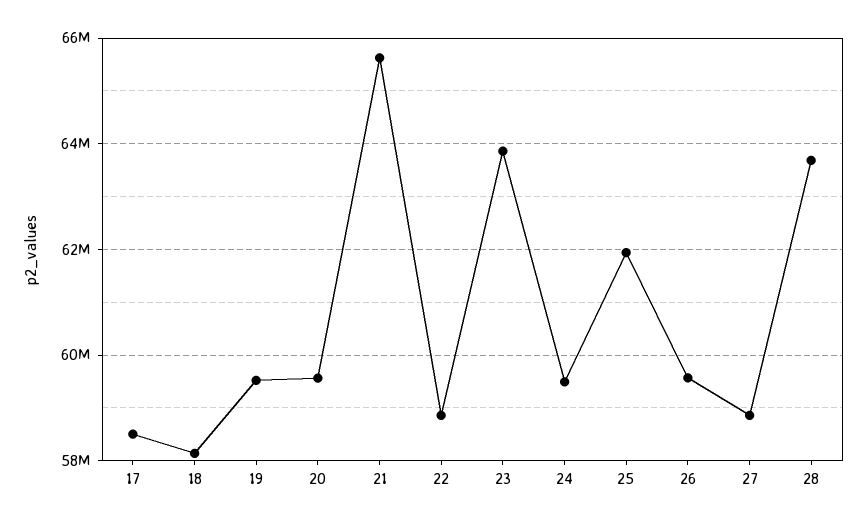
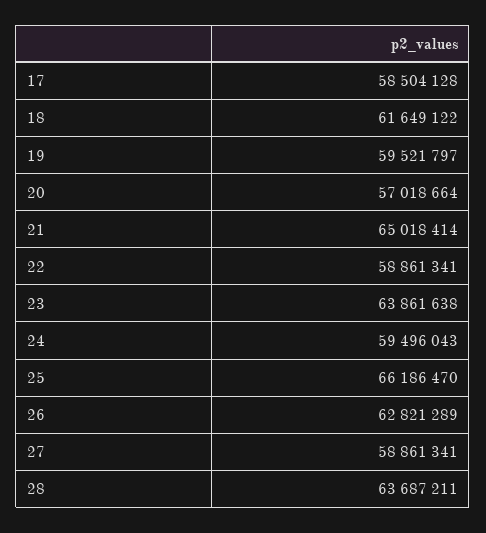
  {
    "17": 58504128,
-   "18": 58200000,
+   "18": 61649122,
    "19": 59521797,
-   "20": 59600000,
+   "20": 57018664,
-   "21": 65600000,
+   "21": 65018414,
    "22": 58861341,
    "23": 63861638,
    "24": 59496043,
-   "25": 62000000,
+   "25": 66186470,
-   "26": 59600000,
+   "26": 62821289,
    "27": 58861341,
    "28": 63687211
  }

